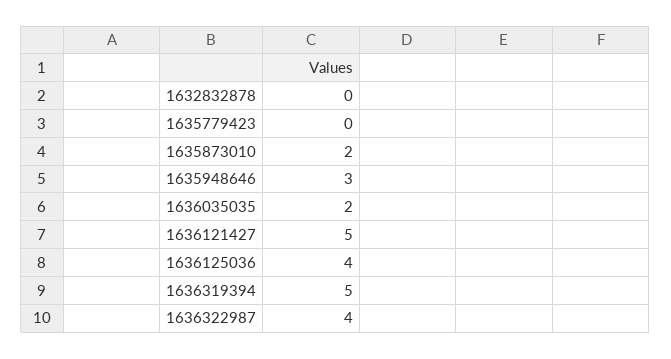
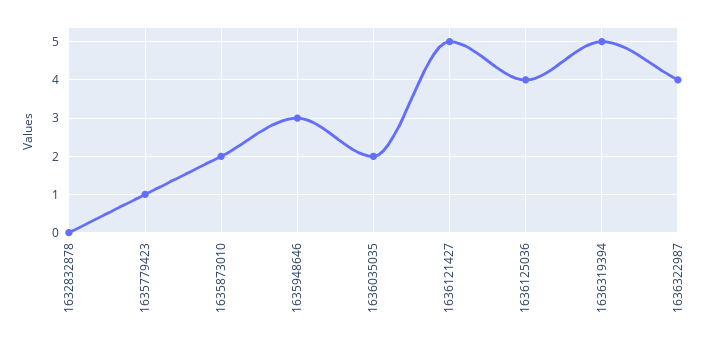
  {
    "1632832878": 0,
-   "1635779423": 0,
+   "1635779423": 1,
    "1635873010": 2,
    "1635948646": 3,
    "1636035035": 2,
    "1636121427": 5,
    "1636125036": 4,
    "1636319394": 5,
    "1636322987": 4
  }

